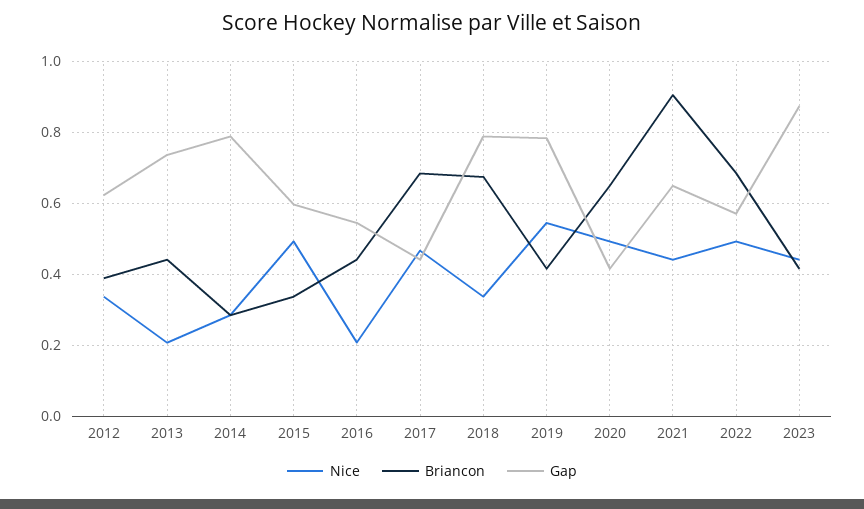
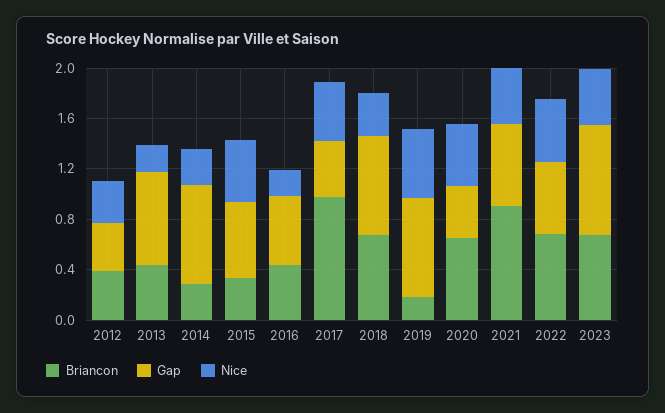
  {
    "Nice": {
      "2012": 0.34,
      "2013": 0.2,
      "2014": 0.28,
      "2015": 0.5,
      "2016": 0.2,
      "2017": 0.46,
      "2018": 0.34,
      "2019": 0.54,
      "2020": 0.5,
      "2021": 0.44,
      "2022": 0.5,
      "2023": 0.44
    },
    "Briancon": {
      "2012": 0.38,
      "2013": 0.44,
      "2014": 0.28,
      "2015": 0.34,
      "2016": 0.44,
-     "2017": 0.68,
+     "2017": 1,
      "2018": 0.68,
-     "2019": 0.42,
+     "2019": 0.2,
      "2020": 0.64,
      "2021": 0.9,
      "2022": 0.68,
-     "2023": 0.42
+     "2023": 0.7
    },
    "Gap": {
-     "2012": 0.62,
+     "2012": 0.4,
      "2013": 0.74,
      "2014": 0.78,
      "2015": 0.6,
      "2016": 0.54,
      "2017": 0.44,
      "2018": 0.78,
      "2019": 0.78,
      "2020": 0.42,
      "2021": 0.64,
      "2022": 0.58,
      "2023": 0.88
    }
  }

